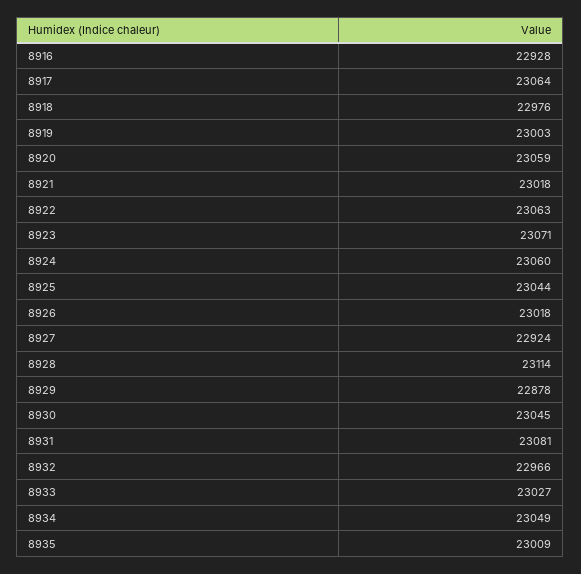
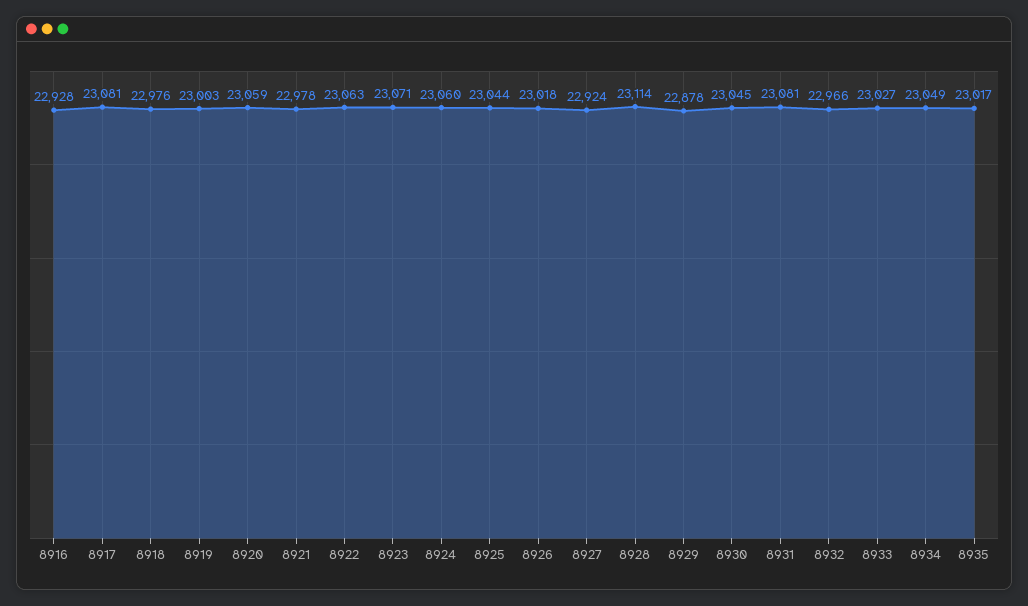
  {
    "8916": 22928,
-   "8917": 23064,
+   "8917": 23081,
    "8918": 22976,
    "8919": 23003,
    "8920": 23059,
-   "8921": 23018,
+   "8921": 22978,
    "8922": 23063,
    "8923": 23071,
    "8924": 23060,
    "8925": 23044,
    "8926": 23018,
    "8927": 22924,
    "8928": 23114,
    "8929": 22878,
    "8930": 23045,
    "8931": 23081,
    "8932": 22966,
    "8933": 23027,
    "8934": 23049,
-   "8935": 23009
+   "8935": 23017
  }

